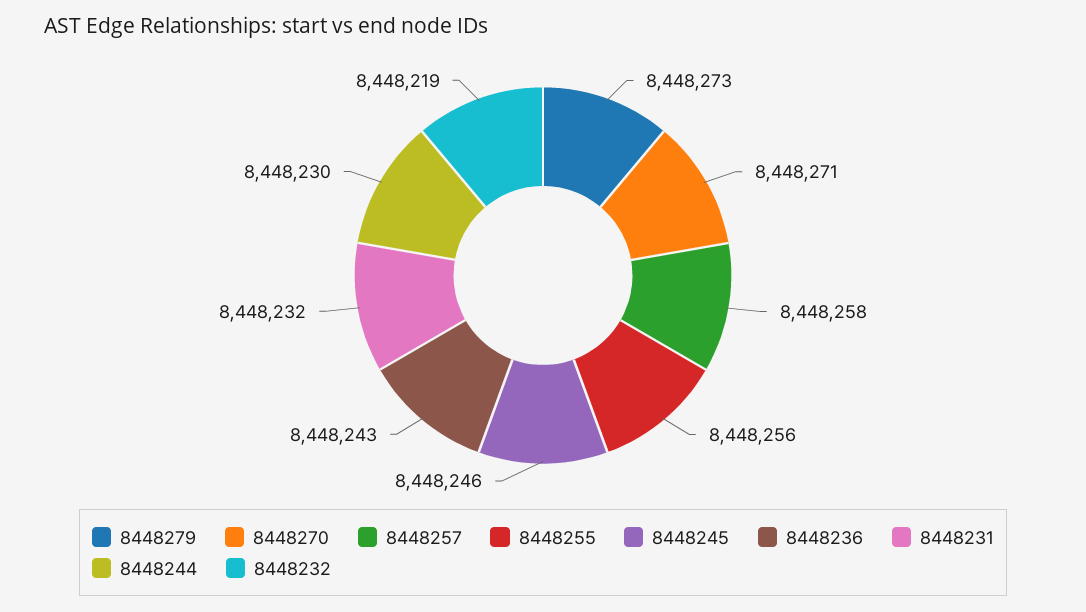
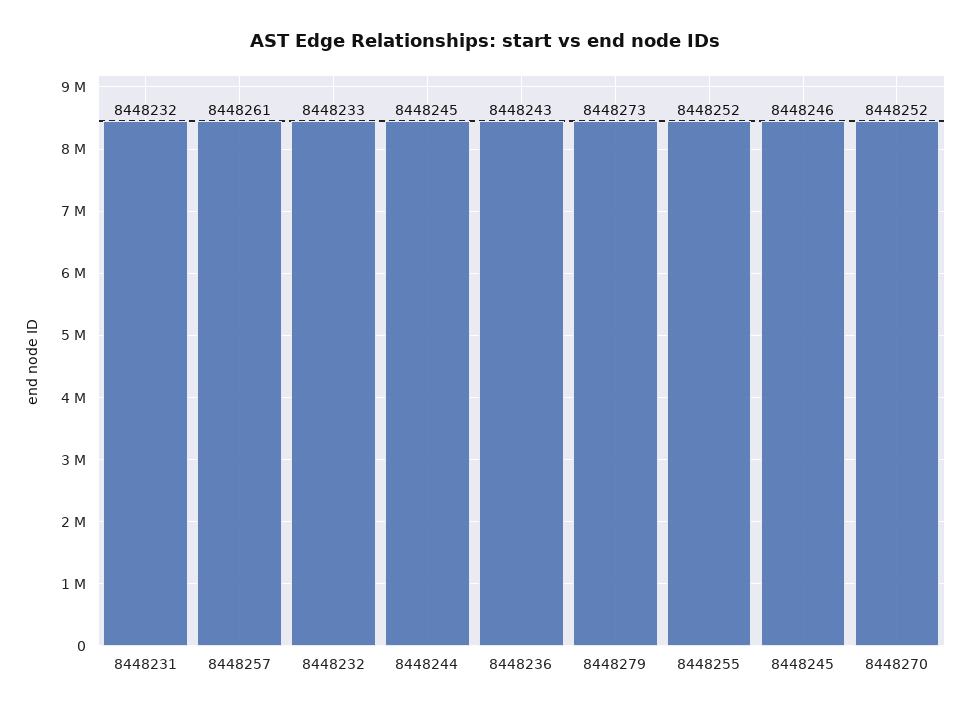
  {
    "8448279": 8448273,
-   "8448270": 8448271,
+   "8448270": 8448252,
-   "8448257": 8448258,
+   "8448257": 8448261,
-   "8448255": 8448256,
+   "8448255": 8448252,
    "8448245": 8448246,
    "8448236": 8448243,
    "8448231": 8448232,
-   "8448244": 8448230,
+   "8448244": 8448245,
-   "8448232": 8448219
+   "8448232": 8448233
  }

